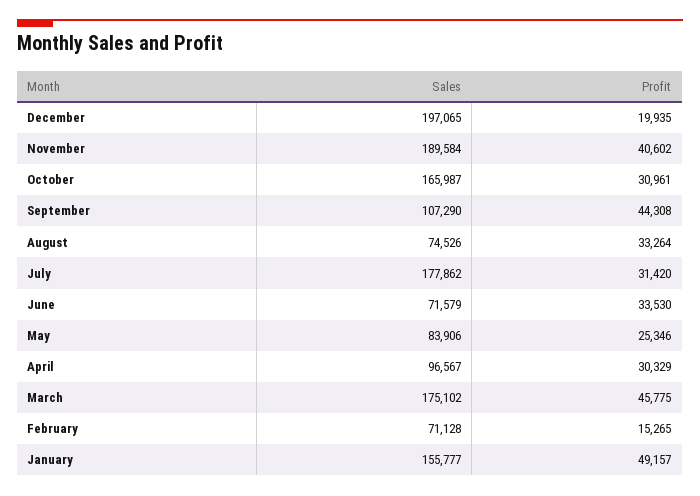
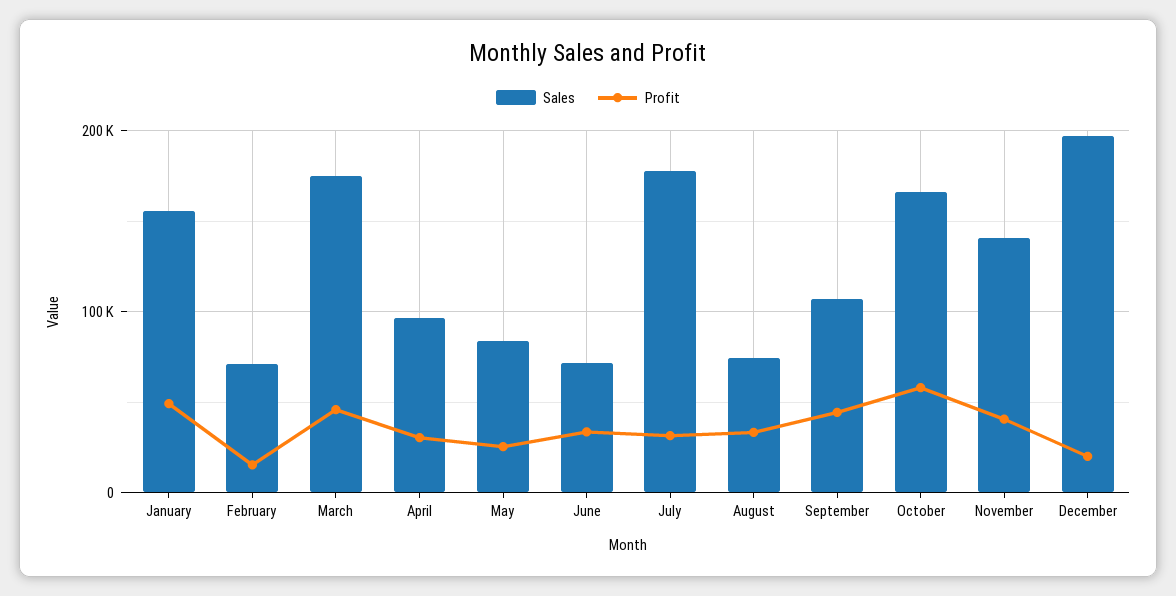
  {
    "Sales": {
      "December": 197065,
-     "November": 189584,
+     "November": 140000,
      "October": 165987,
      "September": 107290,
      "August": 74526,
      "July": 177862,
      "June": 71579,
      "May": 83906,
      "April": 96567,
      "March": 175102,
      "February": 71128,
      "January": 155777
    },
    "Profit": {
      "December": 19935,
      "November": 40602,
-     "October": 30961,
+     "October": 60000,
      "September": 44308,
      "August": 33264,
      "July": 31420,
      "June": 33530,
      "May": 25346,
      "April": 30329,
      "March": 45775,
      "February": 15265,
      "January": 49157
    }
  }

